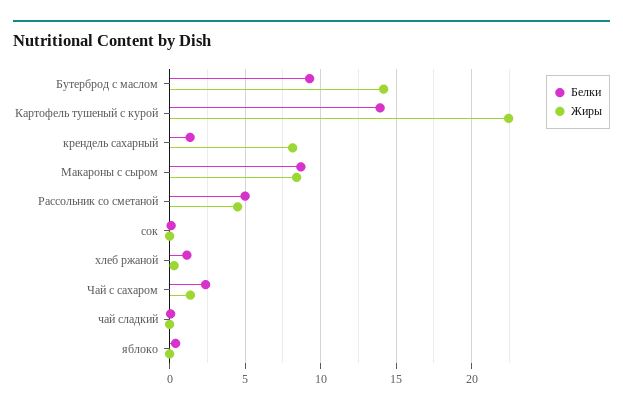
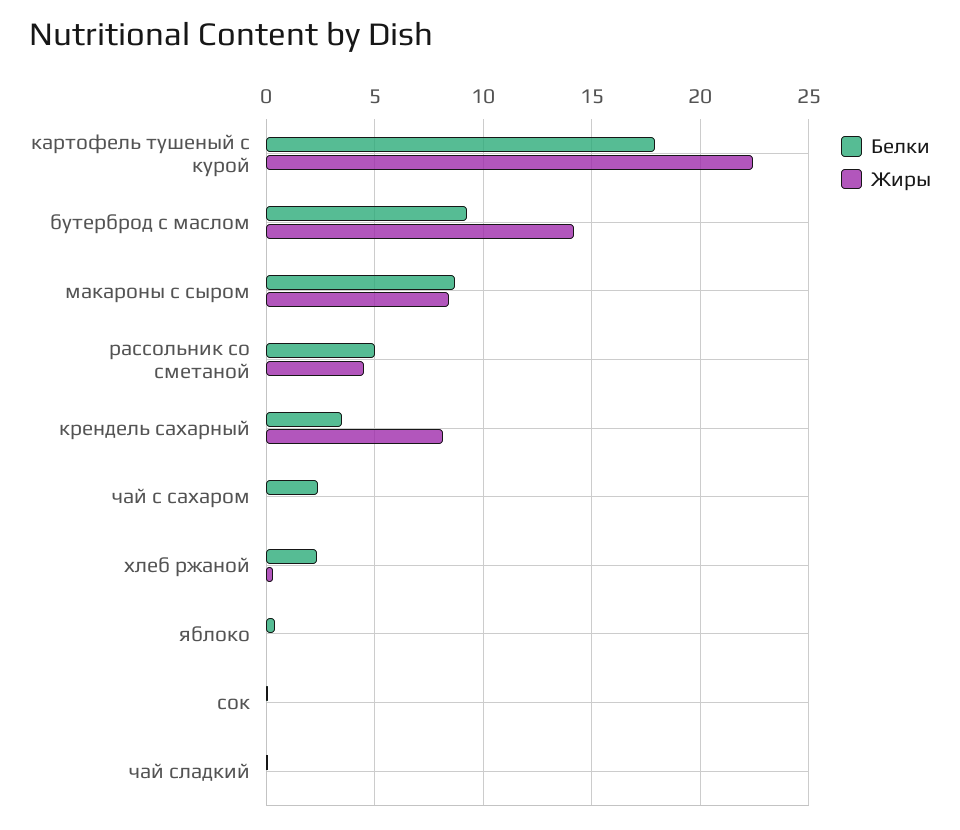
  {
    "Белки": {
      "Бутерброд с маслом": 9.5,
-     "Картофель тушеный с курой": 14,
+     "Картофель тушеный с курой": 18,
-     "крендель сахарный": 1.5,
+     "крендель сахарный": 3.5,
      "Макароны с сыром": 8.5,
      "Рассольник со сметаной": 5,
      "сок": 0,
-     "хлеб ржаной": 1,
+     "хлеб ржаной": 2.5,
      "Чай с сахаром": 2.5,
      "чай сладкий": 0,
      "яблоко": 0.5
    },
    "Жиры": {
      "Бутерброд с маслом": 14,
      "Картофель тушеный с курой": 22.5,
      "крендель сахарный": 8,
      "Макароны с сыром": 8.5,
      "Рассольник со сметаной": 4.5,
      "сок": 0,
      "хлеб ржаной": 0.5,
-     "Чай с сахаром": 1.5,
+     "Чай с сахаром": 0,
      "чай сладкий": 0,
      "яблоко": 0
    }
  }

